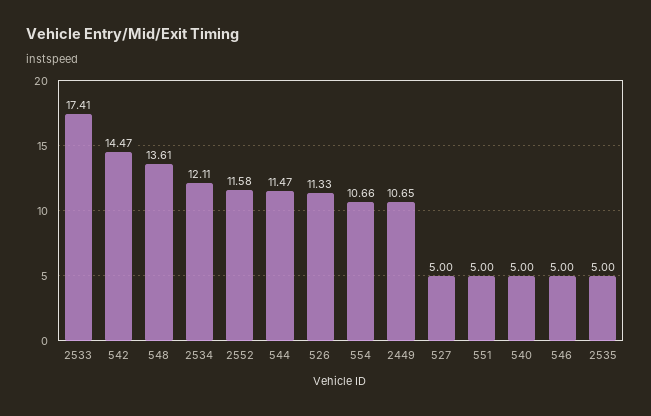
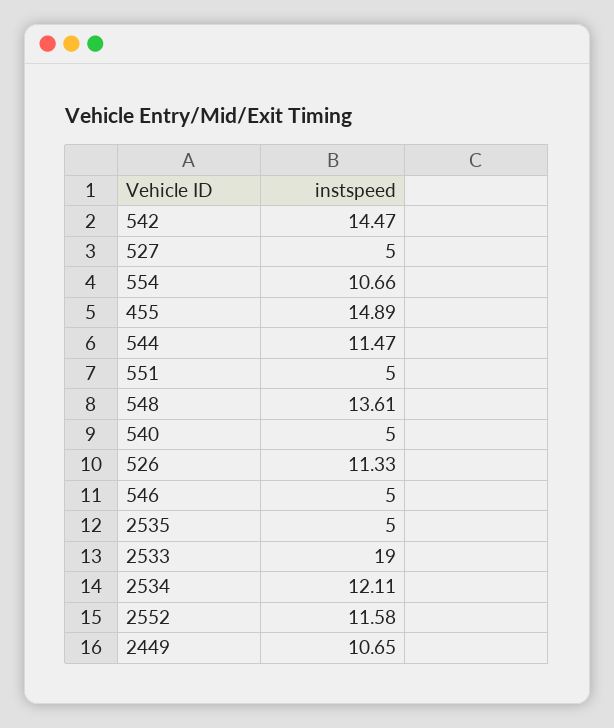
  {
-   "2533": 17.41,
+   "2533": 19,
    "542": 14.47,
    "548": 13.61,
    "2534": 12.11,
    "2552": 11.58,
    "544": 11.47,
    "526": 11.33,
    "554": 10.66,
    "2449": 10.65,
    "527": 5,
    "551": 5,
    "540": 5,
    "546": 5,
-   "2535": 5
+   "2535": 5,
+   "455": 14.89
  }

